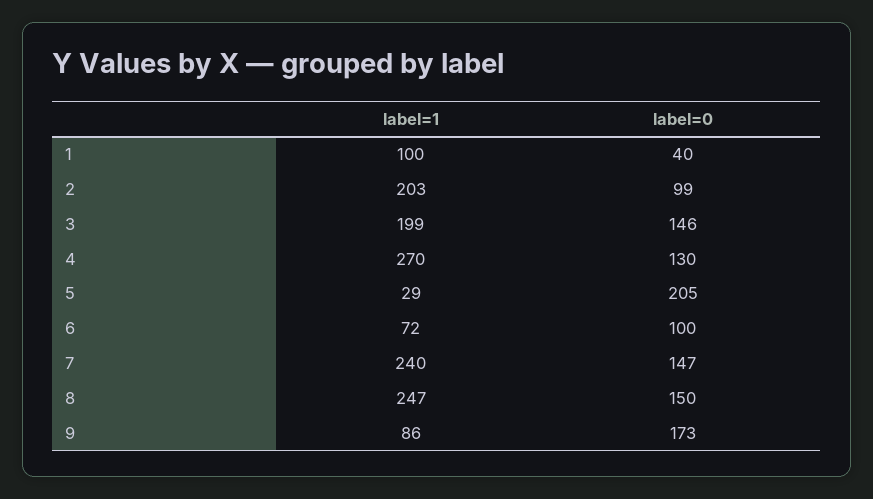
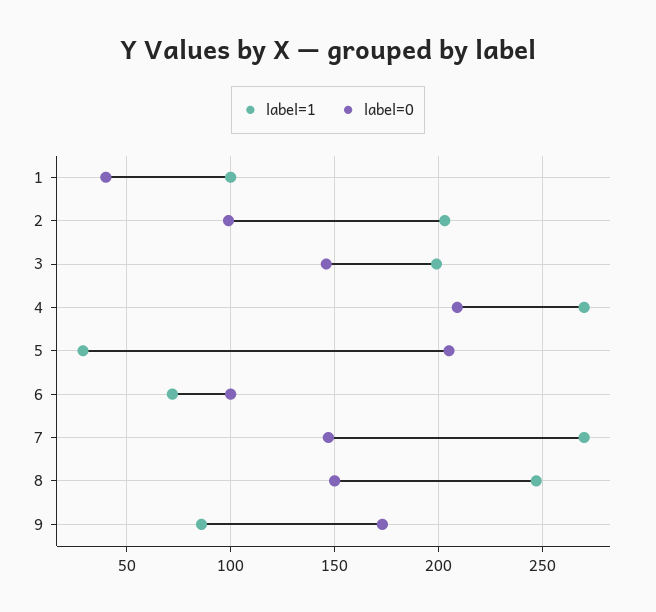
  {
    "label=1": {
      "1": 100,
      "2": 203,
      "3": 199,
      "4": 270,
      "5": 29,
      "6": 72,
-     "7": 240,
+     "7": 270,
      "8": 247,
      "9": 86
    },
    "label=0": {
      "1": 40,
      "2": 99,
      "3": 146,
-     "4": 130,
+     "4": 210,
      "5": 205,
      "6": 100,
      "7": 147,
      "8": 150,
      "9": 173
    }
  }

